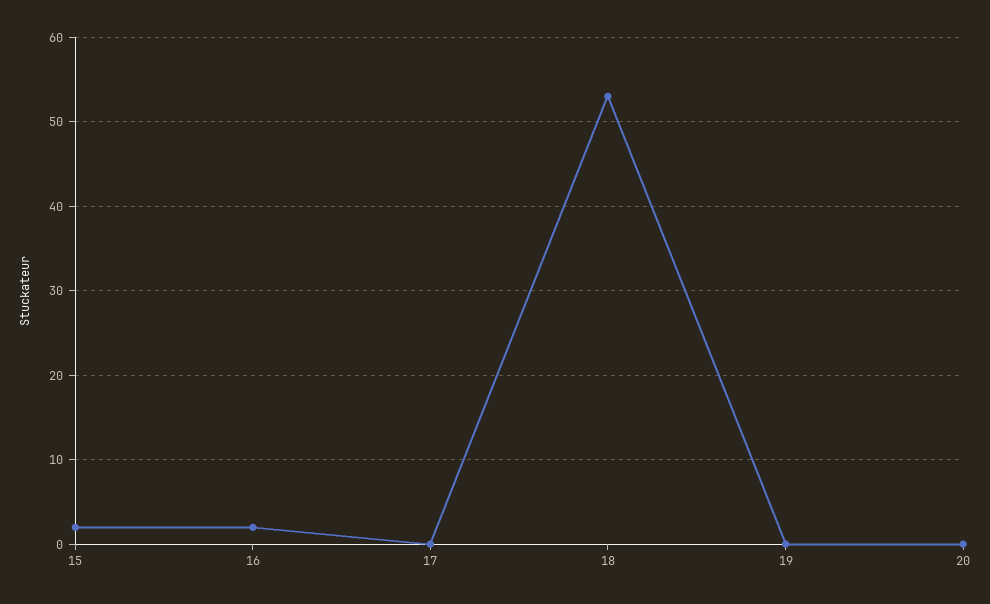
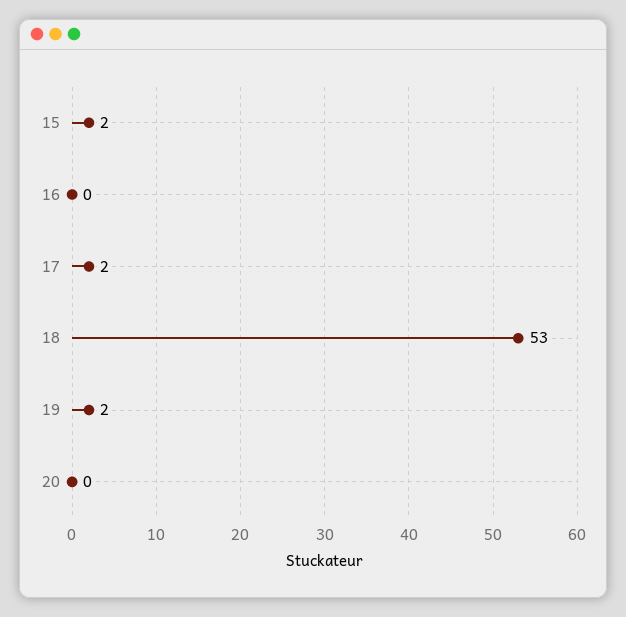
  {
    "15": 2,
-   "16": 2,
+   "16": 0,
-   "17": 0,
+   "17": 2,
    "18": 53,
-   "19": 0,
+   "19": 2,
    "20": 0
  }

